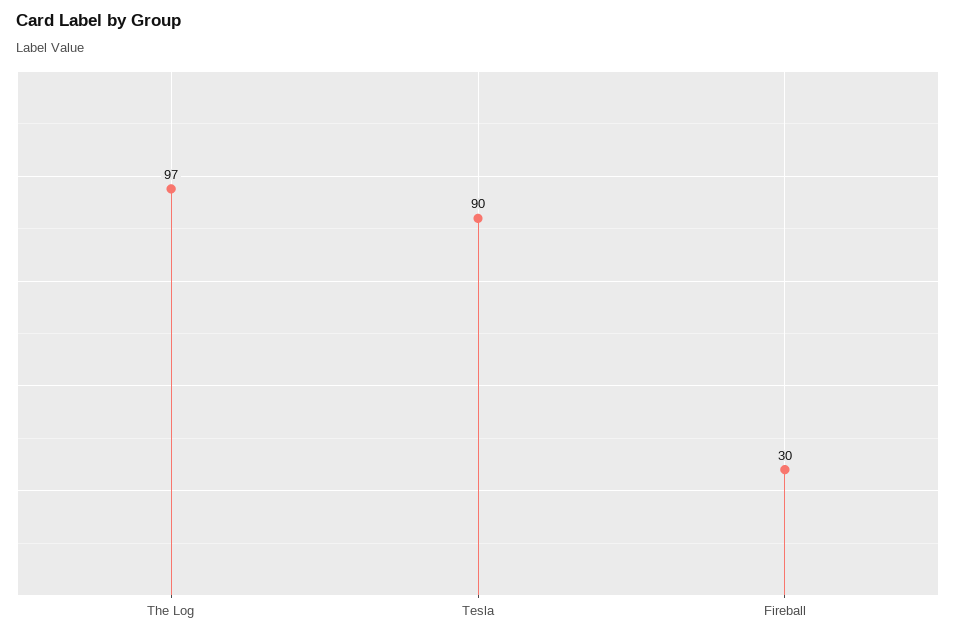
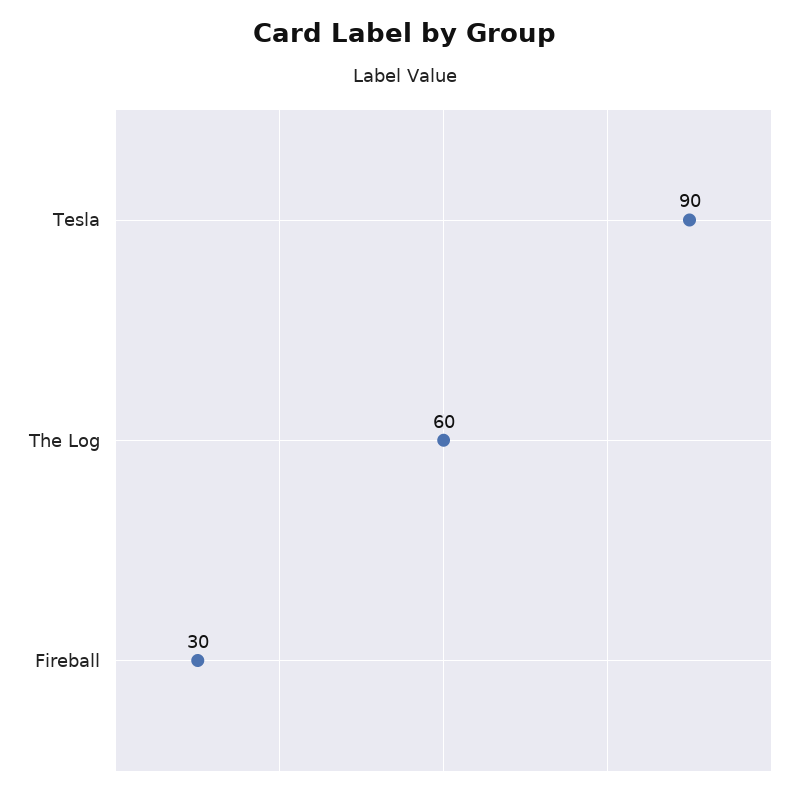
  {
-   "The Log": 97,
+   "The Log": 60,
    "Tesla": 90,
    "Fireball": 30
  }

